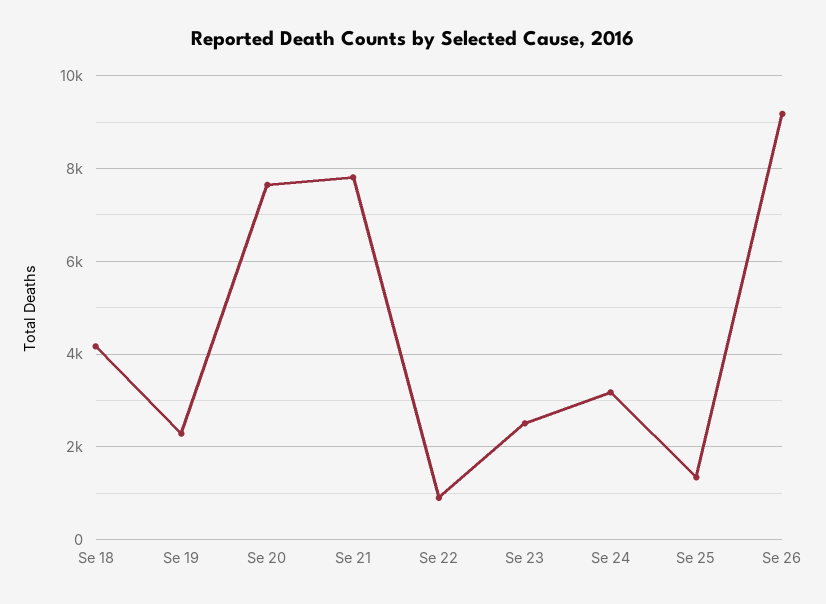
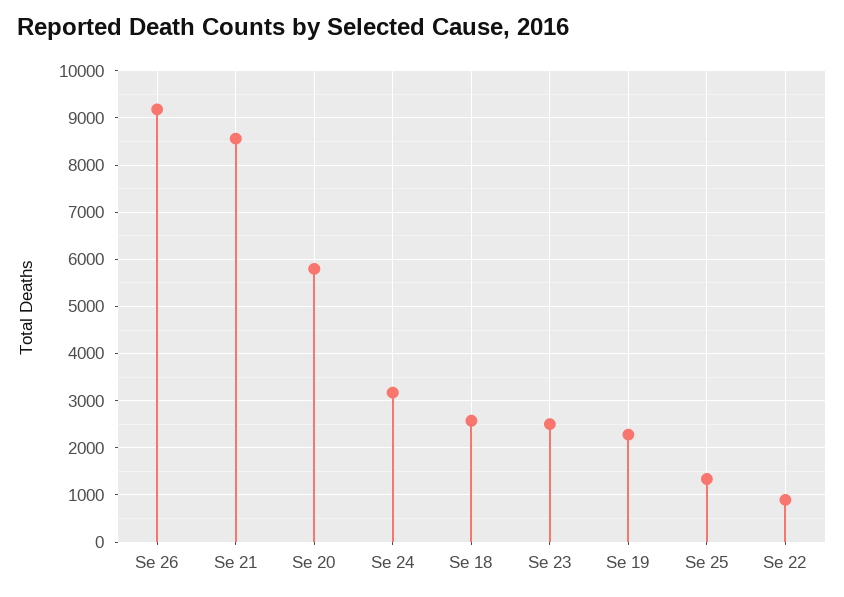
  {
-   "Se 18": 4200,
+   "Se 18": 2600,
    "Se 19": 2200,
-   "Se 20": 7600,
+   "Se 20": 5800,
-   "Se 21": 7800,
+   "Se 21": 8600,
    "Se 22": 800,
    "Se 23": 2600,
    "Se 24": 3200,
    "Se 25": 1400,
    "Se 26": 9200
  }

